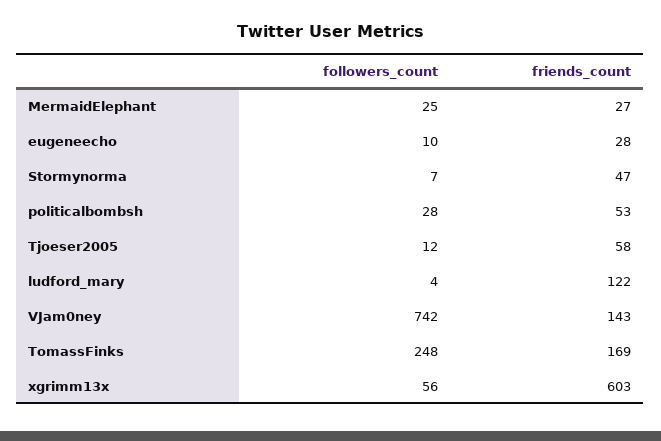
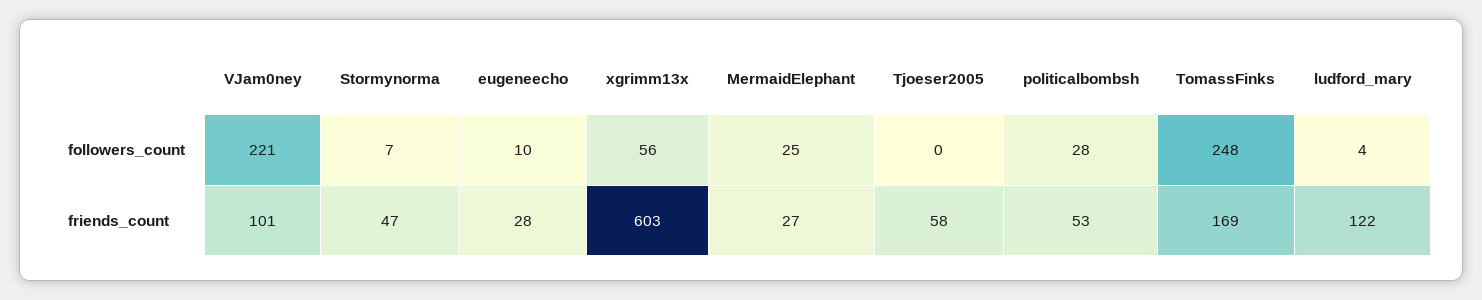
  {
    "followers_count": {
      "MermaidElephant": 25,
      "eugeneecho": 10,
      "Stormynorma": 7,
      "politicalbombsh": 28,
-     "Tjoeser2005": 12,
+     "Tjoeser2005": 0,
      "ludford_mary": 4,
-     "VJam0ney": 742,
+     "VJam0ney": 221,
      "TomassFinks": 248,
      "xgrimm13x": 56
    },
    "friends_count": {
      "MermaidElephant": 27,
      "eugeneecho": 28,
      "Stormynorma": 47,
      "politicalbombsh": 53,
      "Tjoeser2005": 58,
      "ludford_mary": 122,
-     "VJam0ney": 143,
+     "VJam0ney": 101,
      "TomassFinks": 169,
      "xgrimm13x": 603
    }
  }

